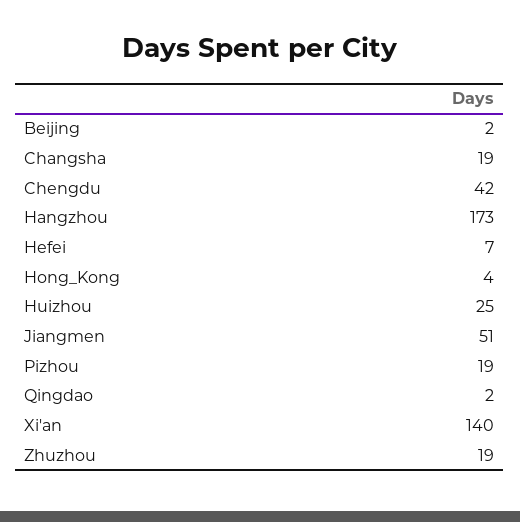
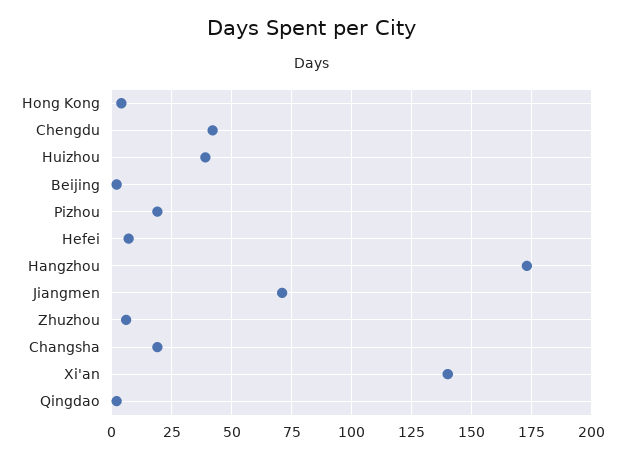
  {
    "Beijing": 2,
    "Changsha": 19,
    "Chengdu": 42,
    "Hangzhou": 173,
    "Hefei": 7,
    "Hong_Kong": 4,
-   "Huizhou": 25,
+   "Huizhou": 40,
-   "Jiangmen": 51,
+   "Jiangmen": 70,
    "Pizhou": 19,
    "Qingdao": 2,
    "Xi'an": 140,
-   "Zhuzhou": 19
+   "Zhuzhou": 5
  }

